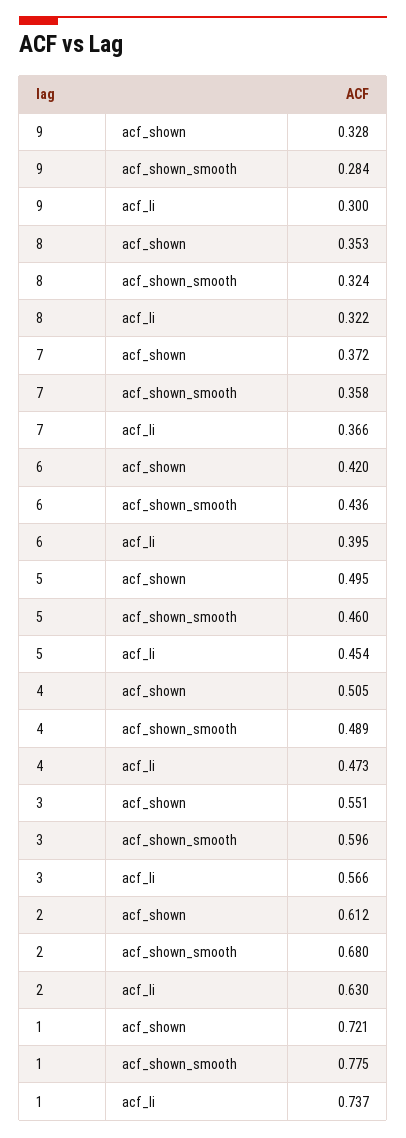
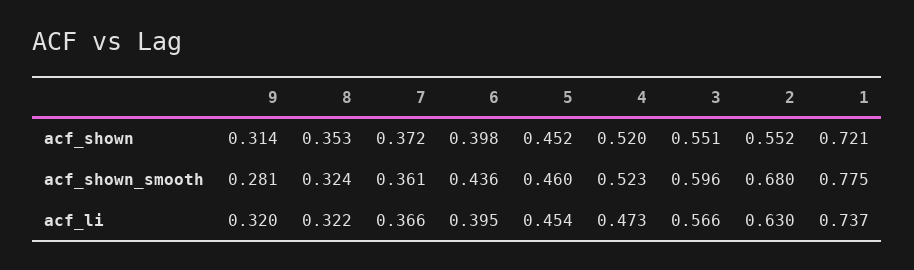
  {
    "9": {
-     "acf_shown": 0.328,
+     "acf_shown": 0.314,
-     "acf_shown_smooth": 0.284,
+     "acf_shown_smooth": 0.281,
-     "acf_li": 0.3
+     "acf_li": 0.32
    },
    "8": {
      "acf_shown": 0.353,
      "acf_shown_smooth": 0.324,
      "acf_li": 0.322
    },
    "7": {
      "acf_shown": 0.372,
-     "acf_shown_smooth": 0.358,
+     "acf_shown_smooth": 0.361,
      "acf_li": 0.366
    },
    "6": {
-     "acf_shown": 0.42,
+     "acf_shown": 0.398,
      "acf_shown_smooth": 0.436,
      "acf_li": 0.395
    },
    "5": {
-     "acf_shown": 0.495,
+     "acf_shown": 0.452,
      "acf_shown_smooth": 0.46,
      "acf_li": 0.454
    },
    "4": {
-     "acf_shown": 0.505,
+     "acf_shown": 0.52,
-     "acf_shown_smooth": 0.489,
+     "acf_shown_smooth": 0.523,
      "acf_li": 0.473
    },
    "3": {
      "acf_shown": 0.551,
      "acf_shown_smooth": 0.596,
      "acf_li": 0.566
    },
    "2": {
-     "acf_shown": 0.612,
+     "acf_shown": 0.552,
      "acf_shown_smooth": 0.68,
      "acf_li": 0.63
    },
    "1": {
      "acf_shown": 0.721,
      "acf_shown_smooth": 0.775,
      "acf_li": 0.737
    }
  }

